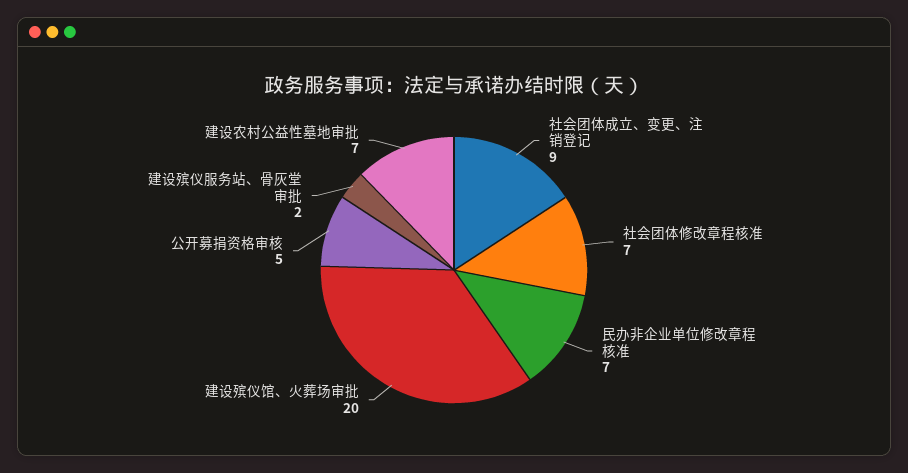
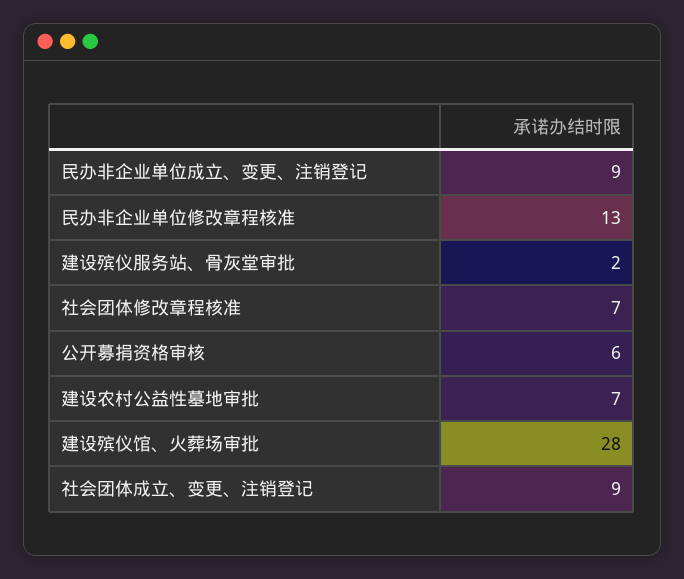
  {
    "社会团体成立、变更、注销登记": 9,
    "社会团体修改章程核准": 7,
-   "民办非企业单位修改章程核准": 7,
+   "民办非企业单位修改章程核准": 13,
-   "建设殡仪馆、火葬场审批": 20,
+   "建设殡仪馆、火葬场审批": 28,
-   "公开募捐资格审核": 5,
+   "公开募捐资格审核": 6,
    "建设殡仪服务站、骨灰堂审批": 2,
-   "建设农村公益性墓地审批": 7
+   "建设农村公益性墓地审批": 7,
+   "民办非企业单位成立、变更、注销登记": 9
  }

